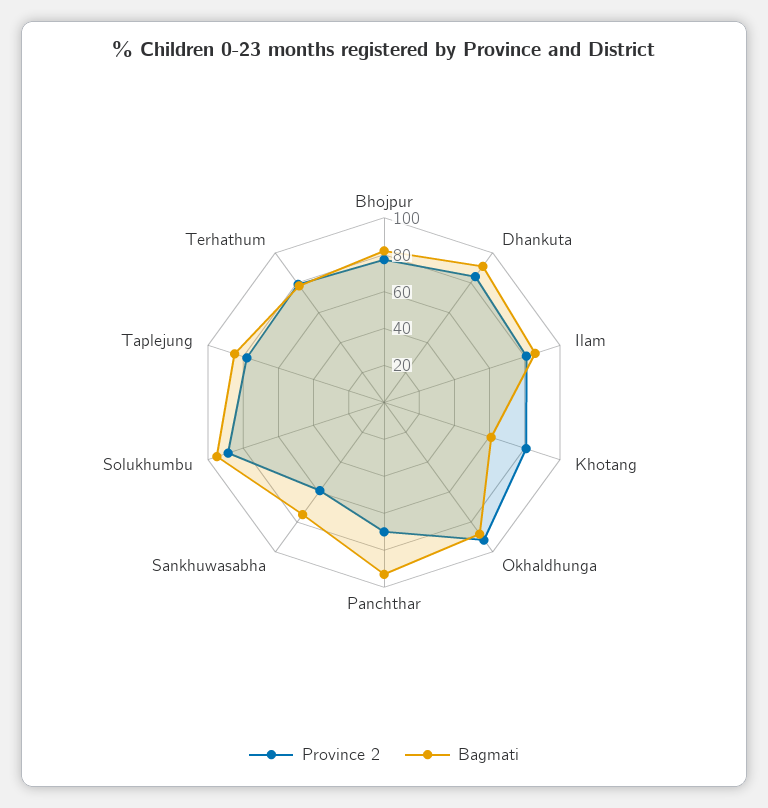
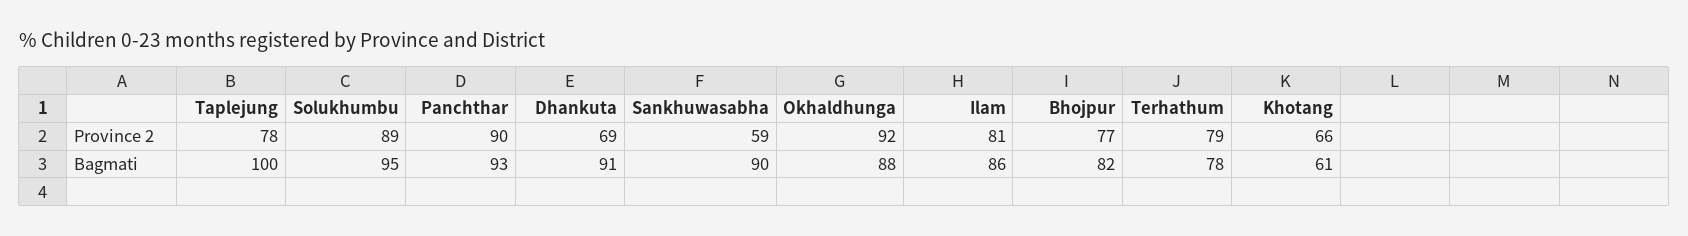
  {
    "Province 2": {
      "Bhojpur": 77,
-     "Dhankuta": 85,
+     "Dhankuta": 69,
      "Ilam": 81,
-     "Khotang": 80,
+     "Khotang": 66,
      "Okhaldhunga": 92,
-     "Panchthar": 70,
+     "Panchthar": 90,
      "Sankhuwasabha": 59,
      "Solukhumbu": 89,
      "Taplejung": 78,
      "Terhathum": 79
    },
    "Bagmati": {
      "Bhojpur": 82,
      "Dhankuta": 91,
      "Ilam": 86,
      "Khotang": 61,
      "Okhaldhunga": 88,
      "Panchthar": 93,
-     "Sankhuwasabha": 75,
+     "Sankhuwasabha": 90,
      "Solukhumbu": 95,
-     "Taplejung": 85,
+     "Taplejung": 100,
      "Terhathum": 78
    }
  }

